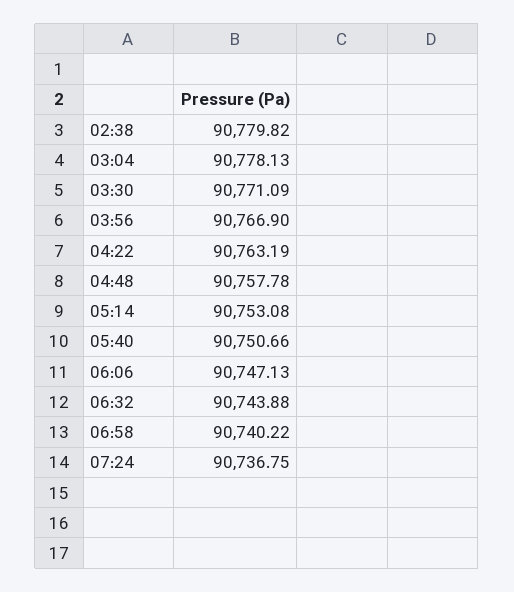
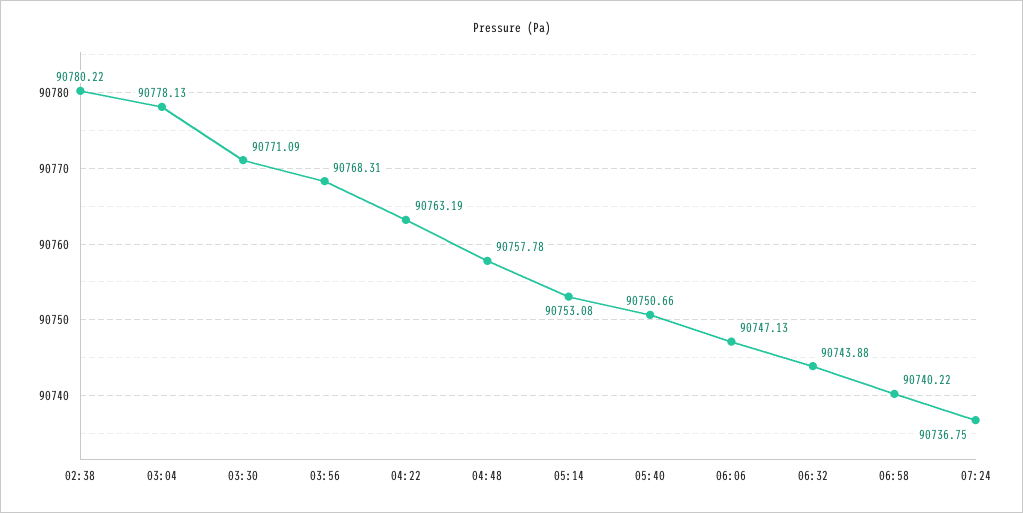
  {
-   "02:38": 90779.82,
+   "02:38": 90780.22,
    "03:04": 90778.13,
    "03:30": 90771.09,
-   "03:56": 90766.9,
+   "03:56": 90768.31,
    "04:22": 90763.19,
    "04:48": 90757.78,
    "05:14": 90753.08,
    "05:40": 90750.66,
    "06:06": 90747.13,
    "06:32": 90743.88,
    "06:58": 90740.22,
    "07:24": 90736.75
  }

